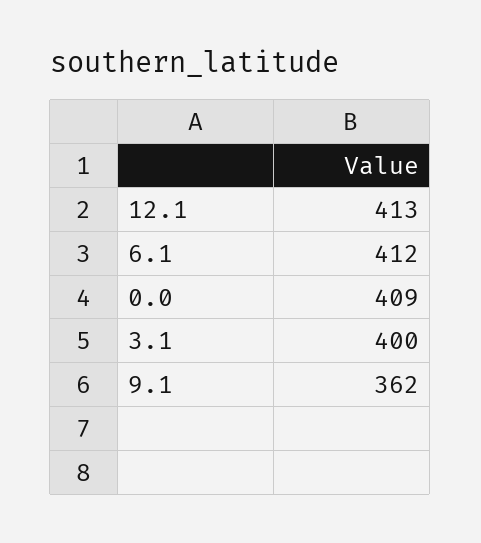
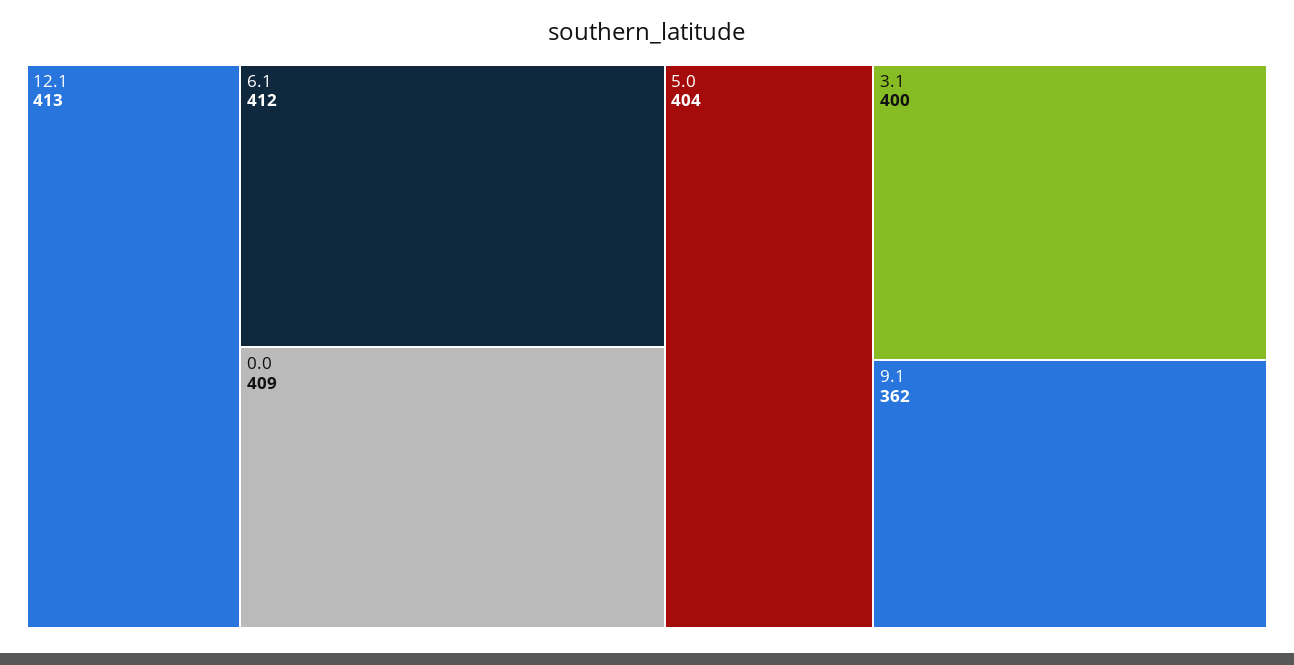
  {
    "12.1": 413,
    "6.1": 412,
    "0.0": 409,
    "3.1": 400,
-   "9.1": 362
+   "9.1": 362,
+   "5.0": 404
  }

